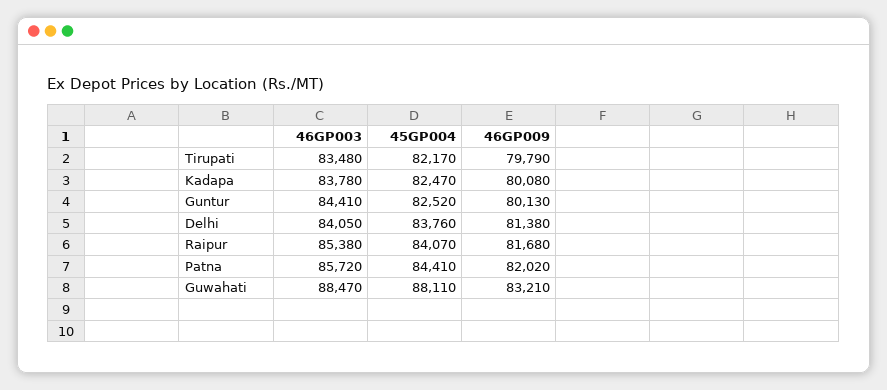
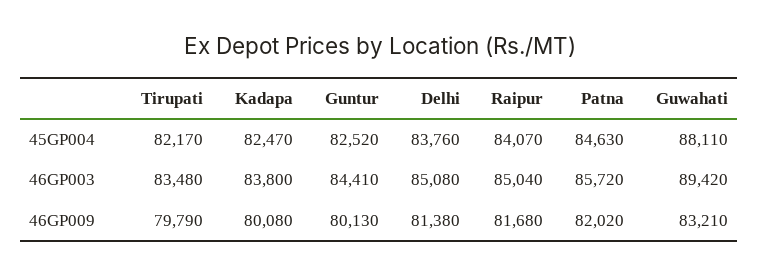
  {
    "46GP003": {
      "Tirupati": 83480,
-     "Kadapa": 83780,
+     "Kadapa": 83800,
      "Guntur": 84410,
-     "Delhi": 84050,
+     "Delhi": 85080,
-     "Raipur": 85380,
+     "Raipur": 85040,
      "Patna": 85720,
-     "Guwahati": 88470
+     "Guwahati": 89420
    },
    "45GP004": {
      "Tirupati": 82170,
      "Kadapa": 82470,
      "Guntur": 82520,
      "Delhi": 83760,
      "Raipur": 84070,
-     "Patna": 84410,
+     "Patna": 84630,
      "Guwahati": 88110
    },
    "46GP009": {
      "Tirupati": 79790,
      "Kadapa": 80080,
      "Guntur": 80130,
      "Delhi": 81380,
      "Raipur": 81680,
      "Patna": 82020,
      "Guwahati": 83210
    }
  }

